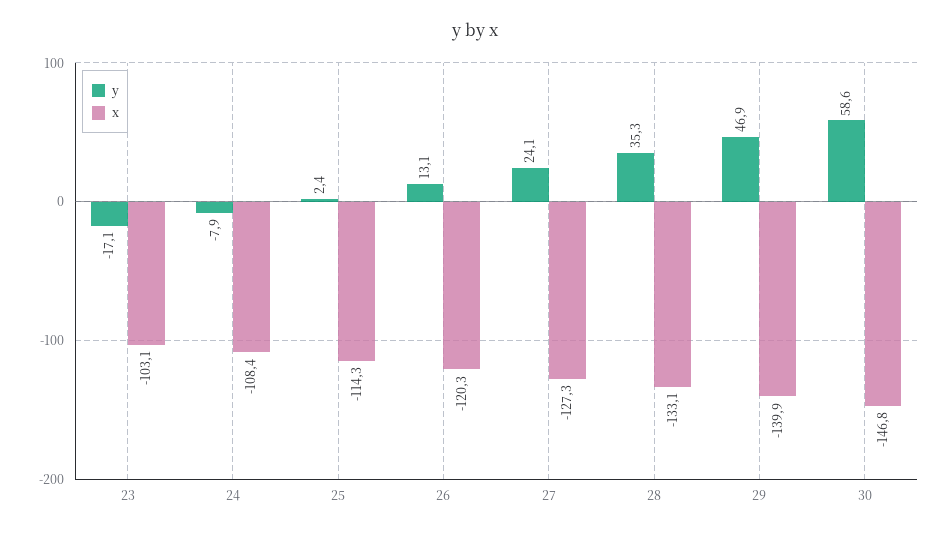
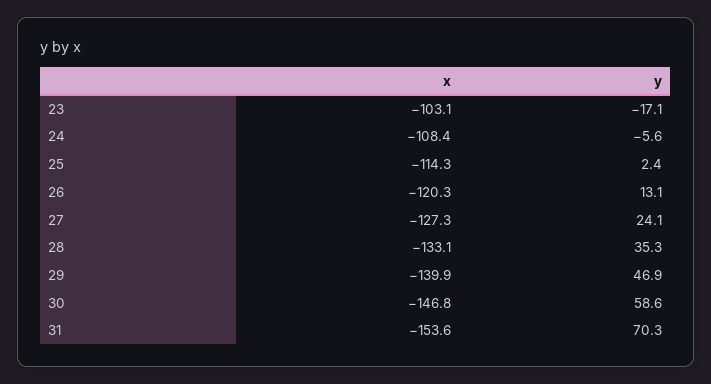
  {
    "y": {
      "23": -17.1,
-     "24": -7.9,
+     "24": -5.6,
      "25": 2.4,
      "26": 13.1,
      "27": 24.1,
      "28": 35.3,
      "29": 46.9,
-     "30": 58.6
+     "30": 58.6,
+     "31": 70.3
    },
    "x": {
      "23": -103.1,
      "24": -108.4,
      "25": -114.3,
      "26": -120.3,
      "27": -127.3,
      "28": -133.1,
      "29": -139.9,
-     "30": -146.8
+     "30": -146.8,
+     "31": -153.6
    }
  }

